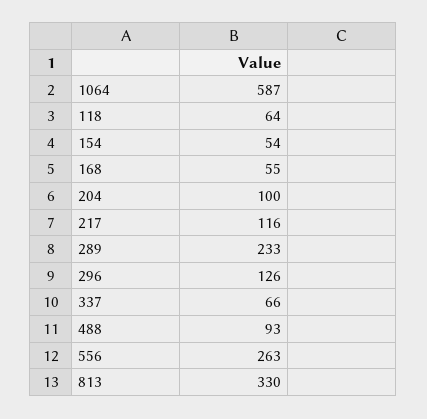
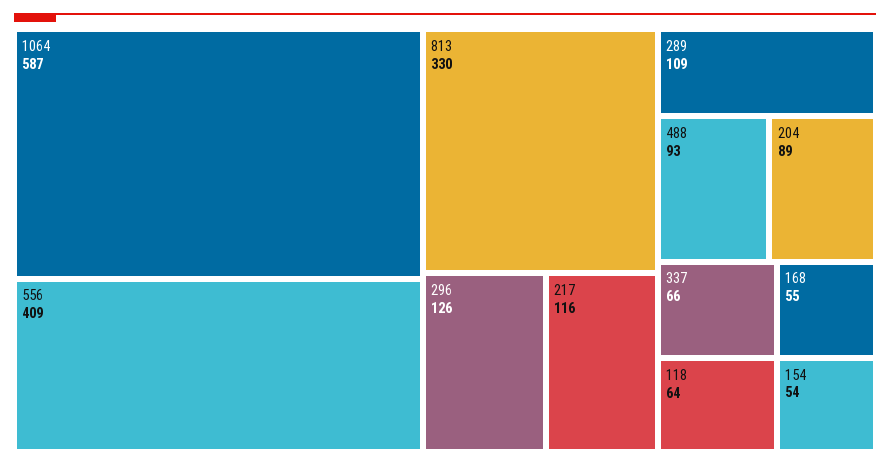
  {
    "1064": 587,
    "118": 64,
    "154": 54,
    "168": 55,
-   "204": 100,
+   "204": 89,
    "217": 116,
-   "289": 233,
+   "289": 109,
    "296": 126,
    "337": 66,
    "488": 93,
-   "556": 263,
+   "556": 409,
    "813": 330
  }

